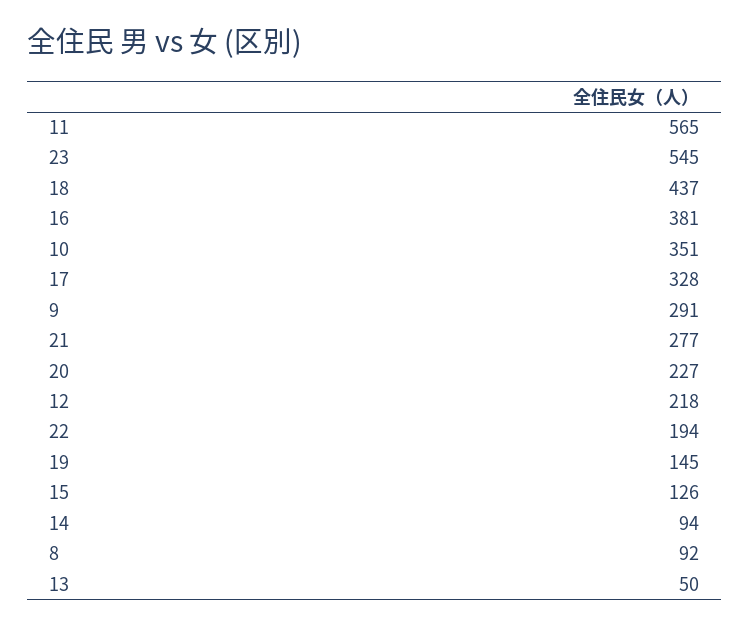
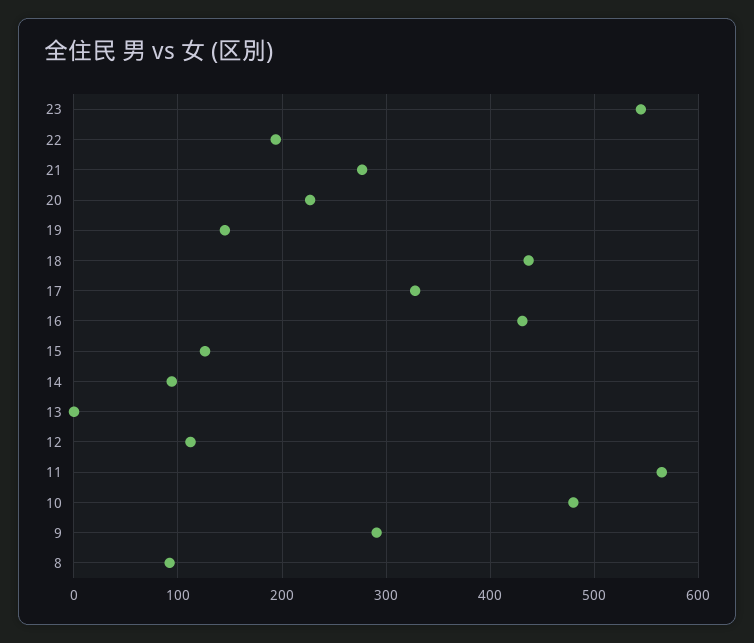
  {
    "11": 565,
    "23": 545,
    "18": 437,
-   "16": 381,
+   "16": 430,
-   "10": 351,
+   "10": 480,
    "17": 328,
    "9": 291,
    "21": 277,
    "20": 227,
-   "12": 218,
+   "12": 110,
    "22": 194,
    "19": 145,
    "15": 126,
    "14": 94,
    "8": 92,
-   "13": 50
+   "13": 0
  }

